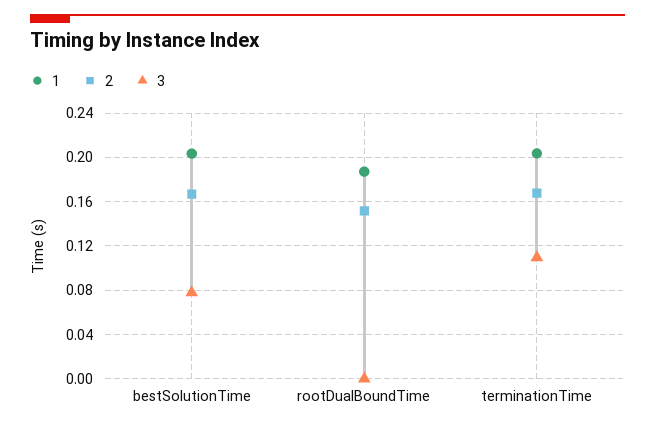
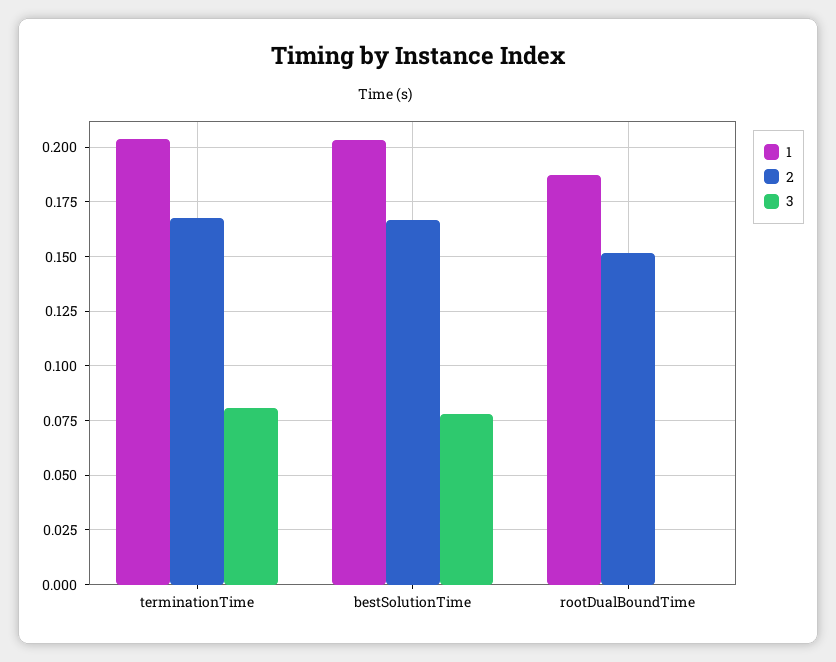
  {
    "1": {
      "bestSolutionTime": 0.205,
      "rootDualBoundTime": 0.185,
      "terminationTime": 0.205
    },
    "2": {
      "bestSolutionTime": 0.165,
      "rootDualBoundTime": 0.15,
      "terminationTime": 0.17
    },
    "3": {
      "bestSolutionTime": 0.08,
      "rootDualBoundTime": 0,
-     "terminationTime": 0.11
+     "terminationTime": 0.08
    }
  }

